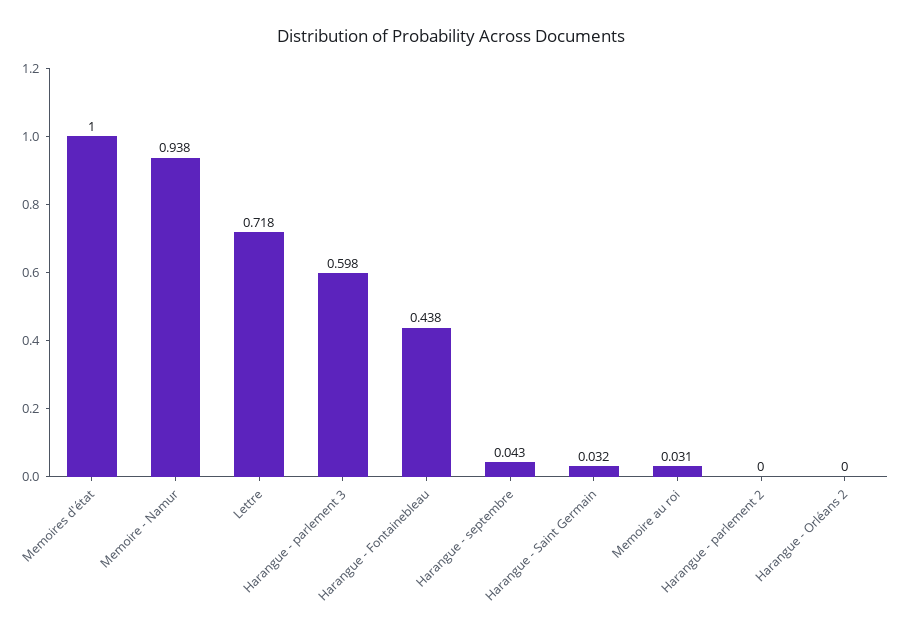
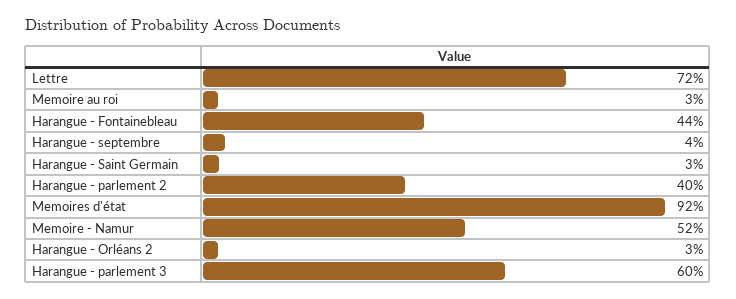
  {
-   "Memoires d'état": 1,
+   "Memoires d'état": 0.92,
-   "Memoire - Namur": 0.938,
+   "Memoire - Namur": 0.52,
    "Lettre": 0.718,
    "Harangue - parlement 3": 0.598,
    "Harangue - Fontainebleau": 0.438,
    "Harangue - septembre": 0.043,
    "Harangue - Saint Germain": 0.032,
    "Memoire au roi": 0.031,
-   "Harangue - parlement 2": 0,
+   "Harangue - parlement 2": 0.4,
-   "Harangue - Orléans 2": 0
+   "Harangue - Orléans 2": 0.03
  }

